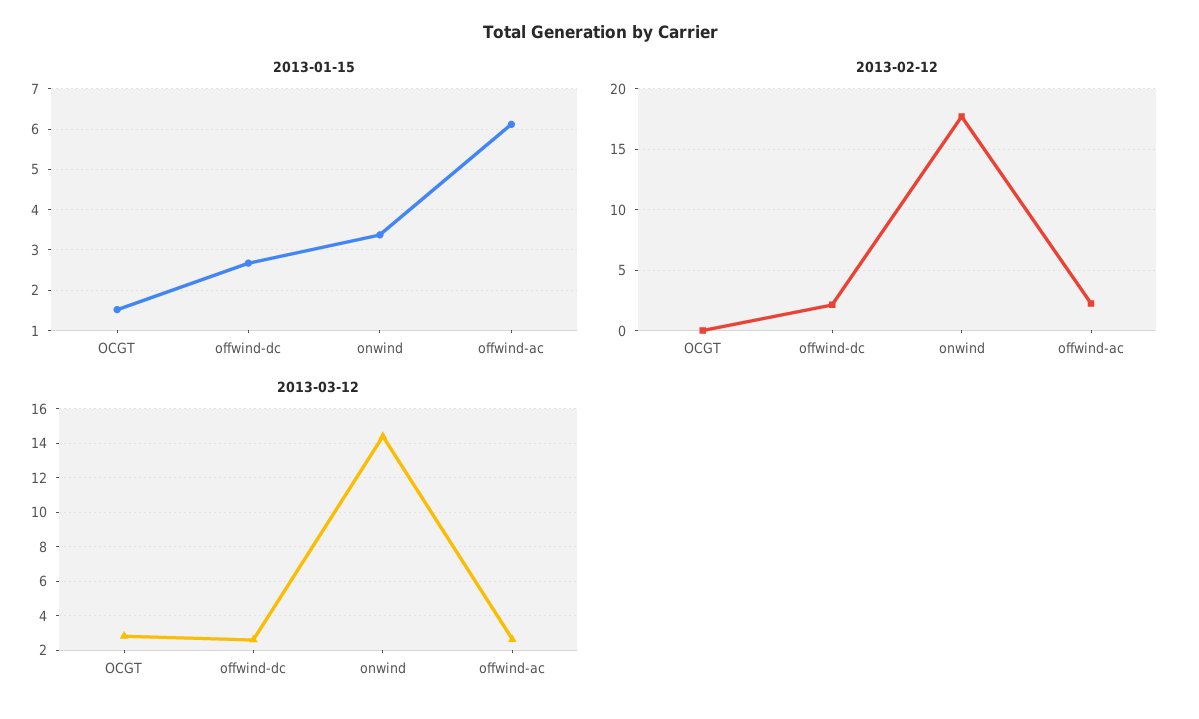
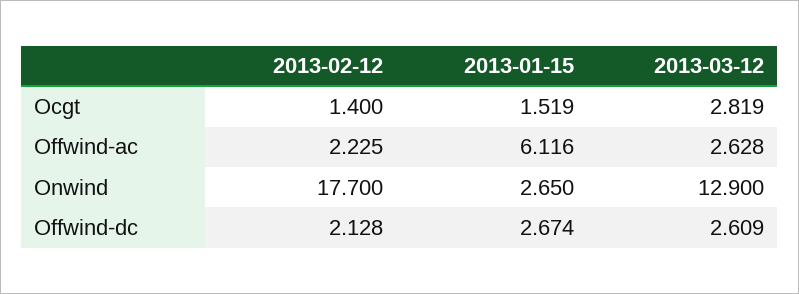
  {
    "2013-01-15": {
      "OCGT": 1.519,
      "offwind-dc": 2.674,
-     "onwind": 3.4,
+     "onwind": 2.65,
      "offwind-ac": 6.116
    },
    "2013-02-12": {
-     "OCGT": 0,
+     "OCGT": 1.4,
      "offwind-dc": 2.128,
      "onwind": 17.7,
      "offwind-ac": 2.225
    },
    "2013-03-12": {
      "OCGT": 2.819,
      "offwind-dc": 2.609,
-     "onwind": 14.5,
+     "onwind": 12.9,
      "offwind-ac": 2.628
    }
  }

